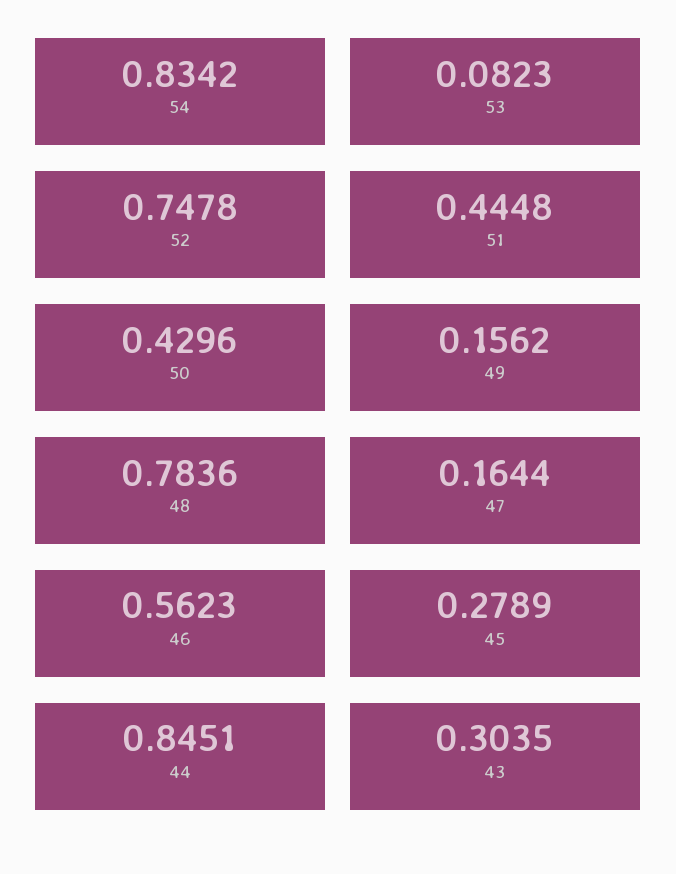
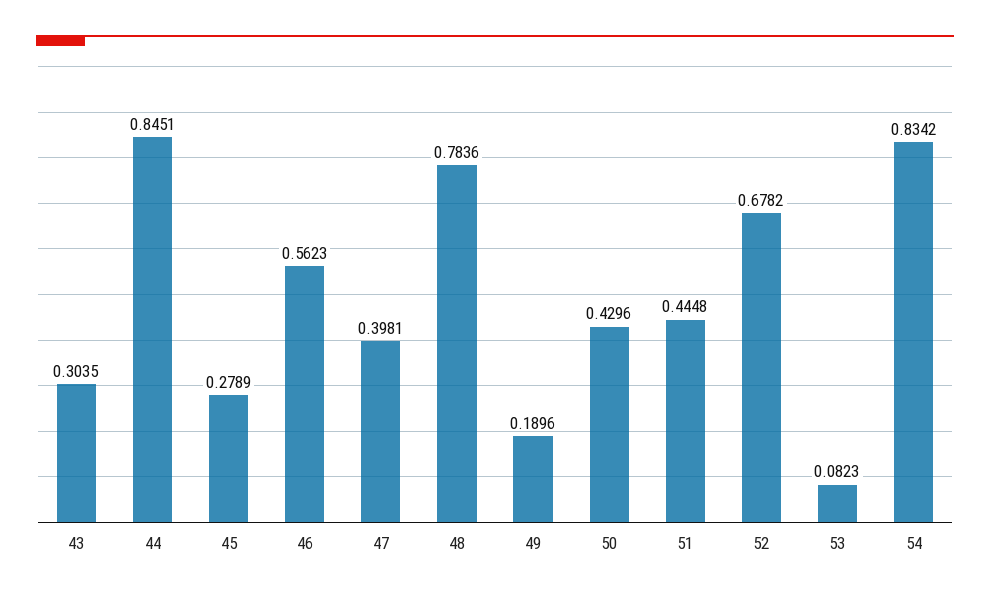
  {
    "54": 0.8342,
    "53": 0.0823,
-   "52": 0.7478,
+   "52": 0.6782,
    "51": 0.4448,
    "50": 0.4296,
-   "49": 0.1562,
+   "49": 0.1896,
    "48": 0.7836,
-   "47": 0.1644,
+   "47": 0.3981,
    "46": 0.5623,
    "45": 0.2789,
    "44": 0.8451,
    "43": 0.3035
  }

